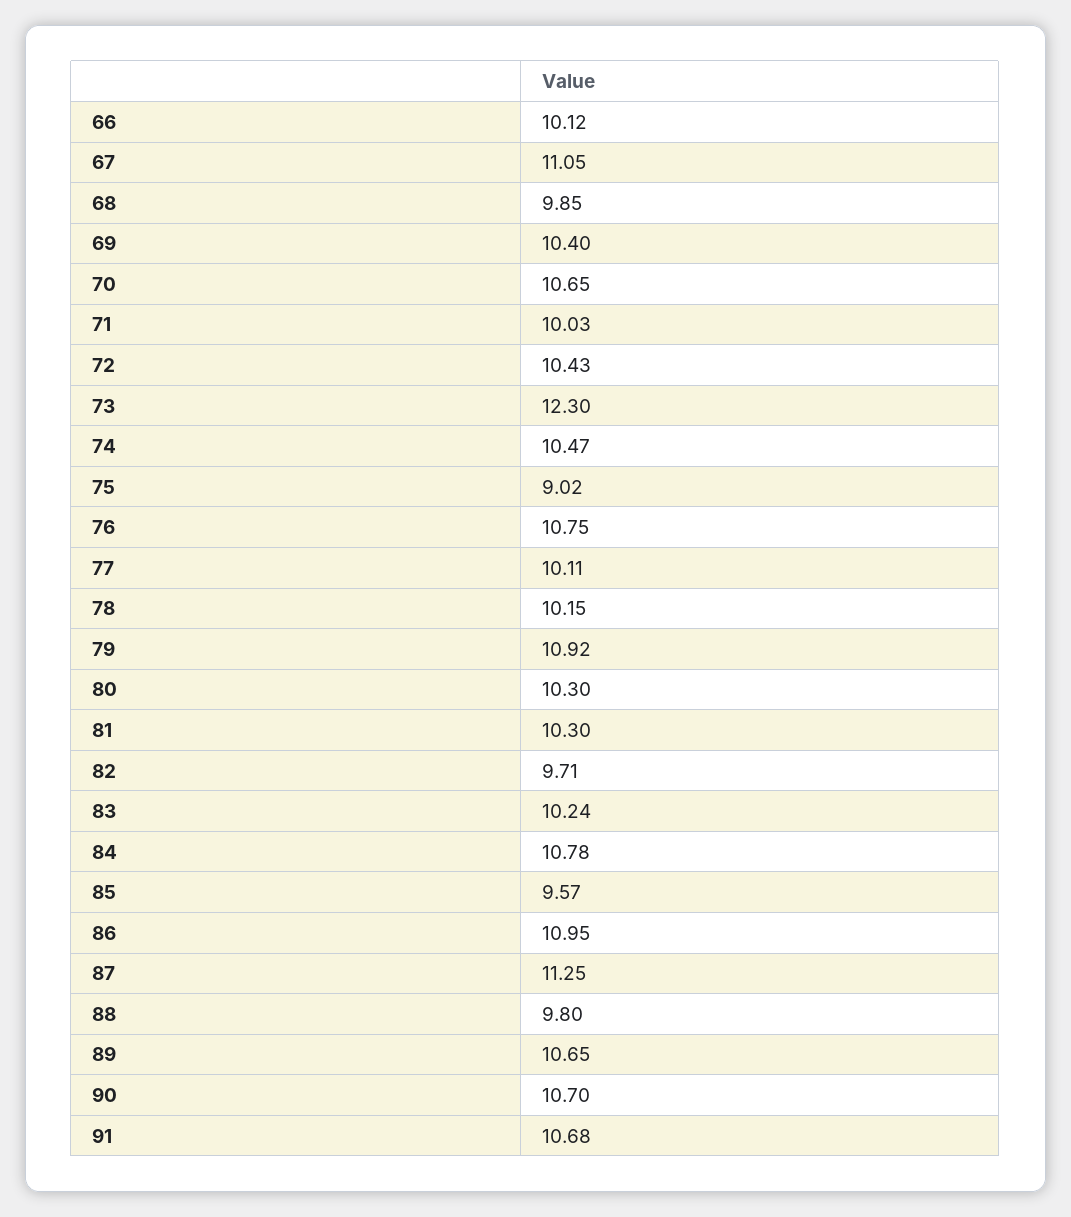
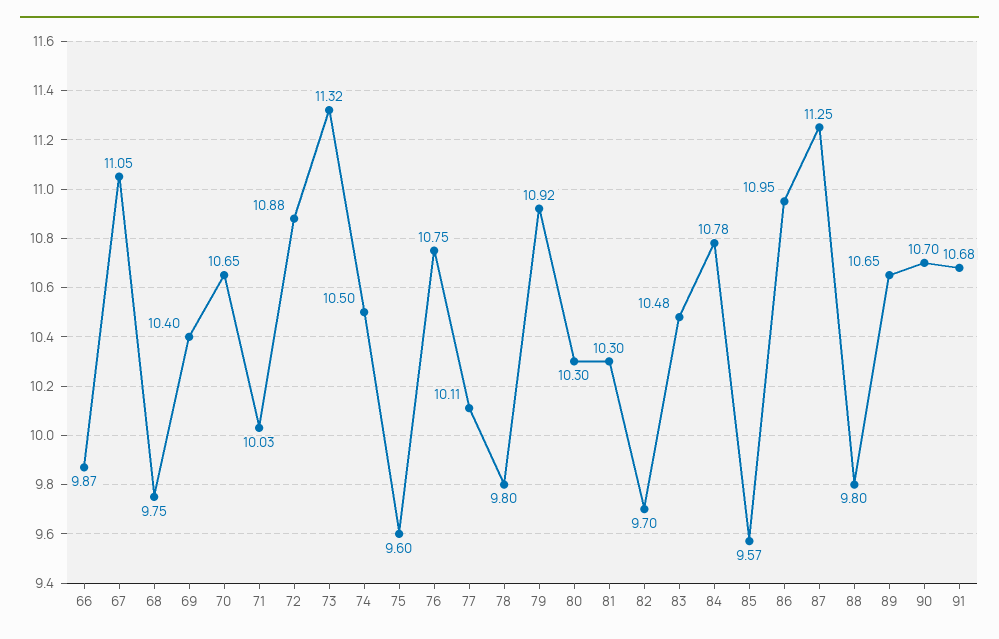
  {
-   "66": 10.12,
+   "66": 9.87,
    "67": 11.05,
-   "68": 9.85,
+   "68": 9.75,
    "69": 10.4,
    "70": 10.65,
    "71": 10.03,
-   "72": 10.43,
+   "72": 10.88,
-   "73": 12.3,
+   "73": 11.32,
-   "74": 10.47,
+   "74": 10.5,
-   "75": 9.02,
+   "75": 9.6,
    "76": 10.75,
    "77": 10.11,
-   "78": 10.15,
+   "78": 9.8,
    "79": 10.92,
    "80": 10.3,
    "81": 10.3,
-   "82": 9.71,
+   "82": 9.7,
-   "83": 10.24,
+   "83": 10.48,
    "84": 10.78,
    "85": 9.57,
    "86": 10.95,
    "87": 11.25,
    "88": 9.8,
    "89": 10.65,
    "90": 10.7,
    "91": 10.68
  }

